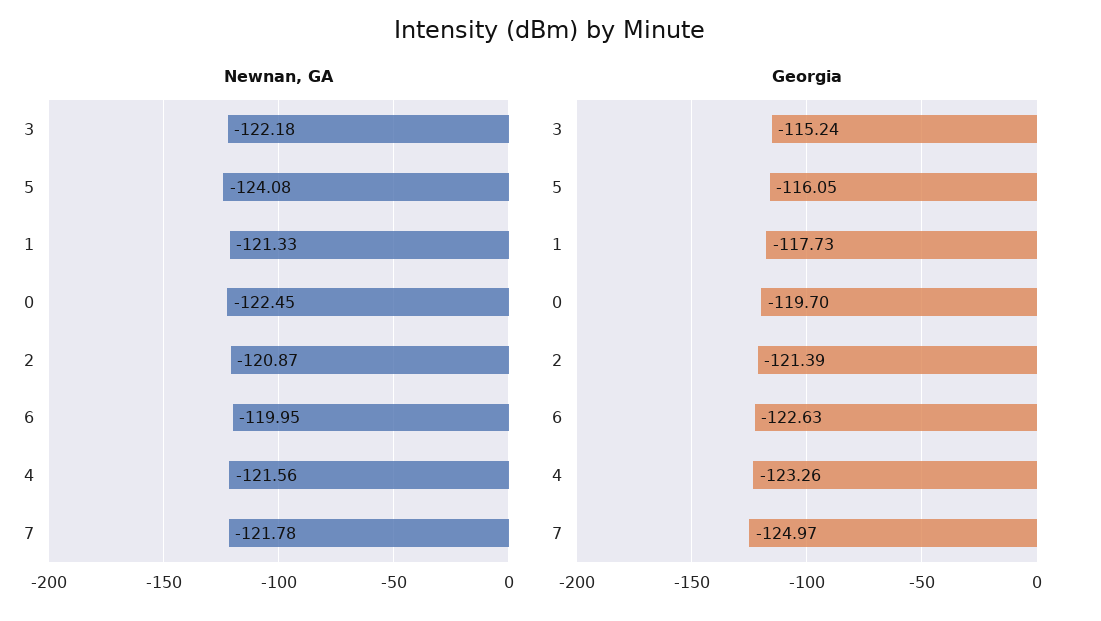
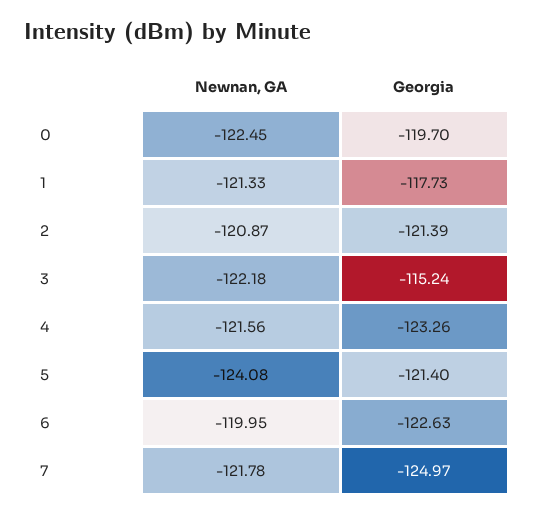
  {
    "Newnan, GA": {
      "3": -122.18,
      "5": -124.08,
      "1": -121.33,
      "0": -122.45,
      "2": -120.87,
      "6": -119.95,
      "4": -121.56,
      "7": -121.78
    },
    "Georgia": {
      "3": -115.24,
-     "5": -116.05,
+     "5": -121.4,
      "1": -117.73,
      "0": -119.7,
      "2": -121.39,
      "6": -122.63,
      "4": -123.26,
      "7": -124.97
    }
  }

